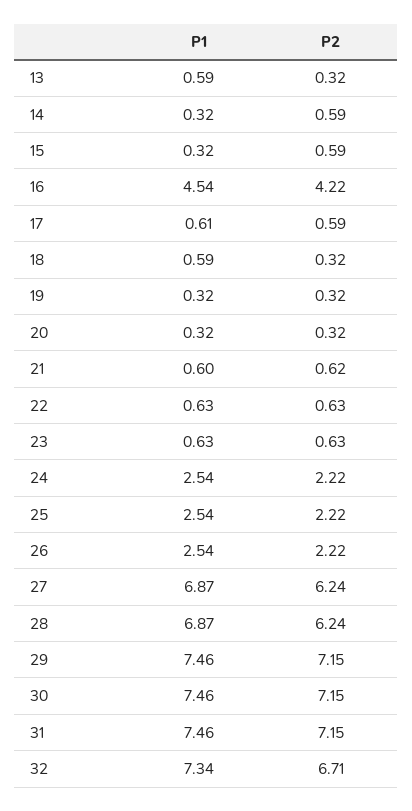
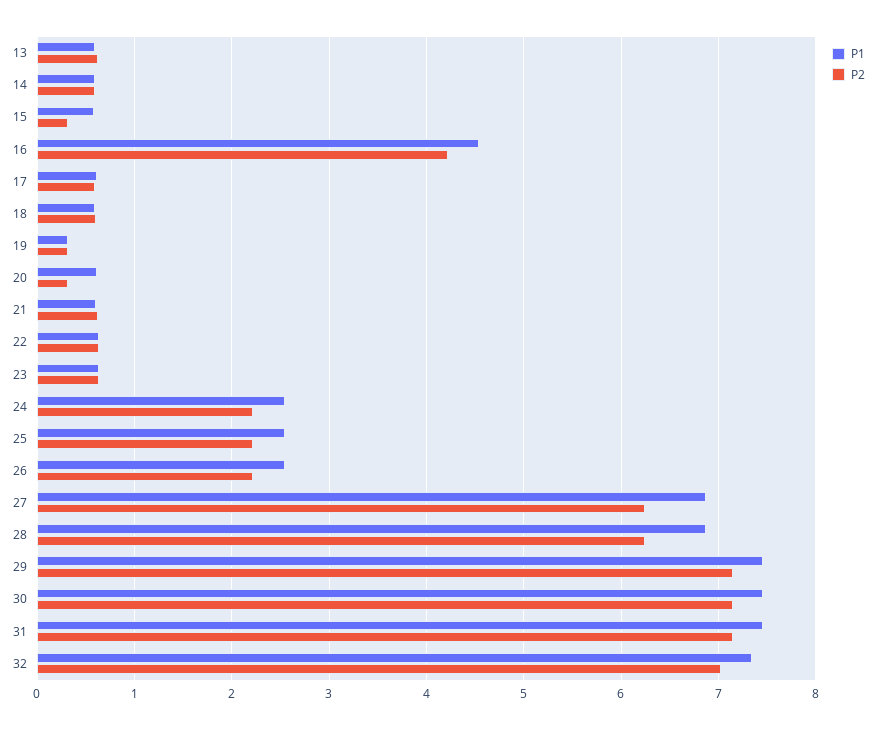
  {
    "P1": {
      "13": 0.59,
-     "14": 0.32,
+     "14": 0.6,
-     "15": 0.32,
+     "15": 0.6,
      "16": 4.54,
      "17": 0.61,
      "18": 0.59,
      "19": 0.32,
-     "20": 0.32,
+     "20": 0.6,
      "21": 0.6,
      "22": 0.63,
      "23": 0.63,
      "24": 2.54,
      "25": 2.54,
      "26": 2.54,
      "27": 6.87,
      "28": 6.87,
      "29": 7.46,
      "30": 7.46,
      "31": 7.46,
      "32": 7.34
    },
    "P2": {
-     "13": 0.32,
+     "13": 0.6,
      "14": 0.59,
-     "15": 0.59,
+     "15": 0.3,
      "16": 4.22,
      "17": 0.59,
-     "18": 0.32,
+     "18": 0.6,
      "19": 0.32,
      "20": 0.32,
      "21": 0.62,
      "22": 0.63,
      "23": 0.63,
      "24": 2.22,
      "25": 2.22,
      "26": 2.22,
      "27": 6.24,
      "28": 6.24,
      "29": 7.15,
      "30": 7.15,
      "31": 7.15,
-     "32": 6.71
+     "32": 7
    }
  }

